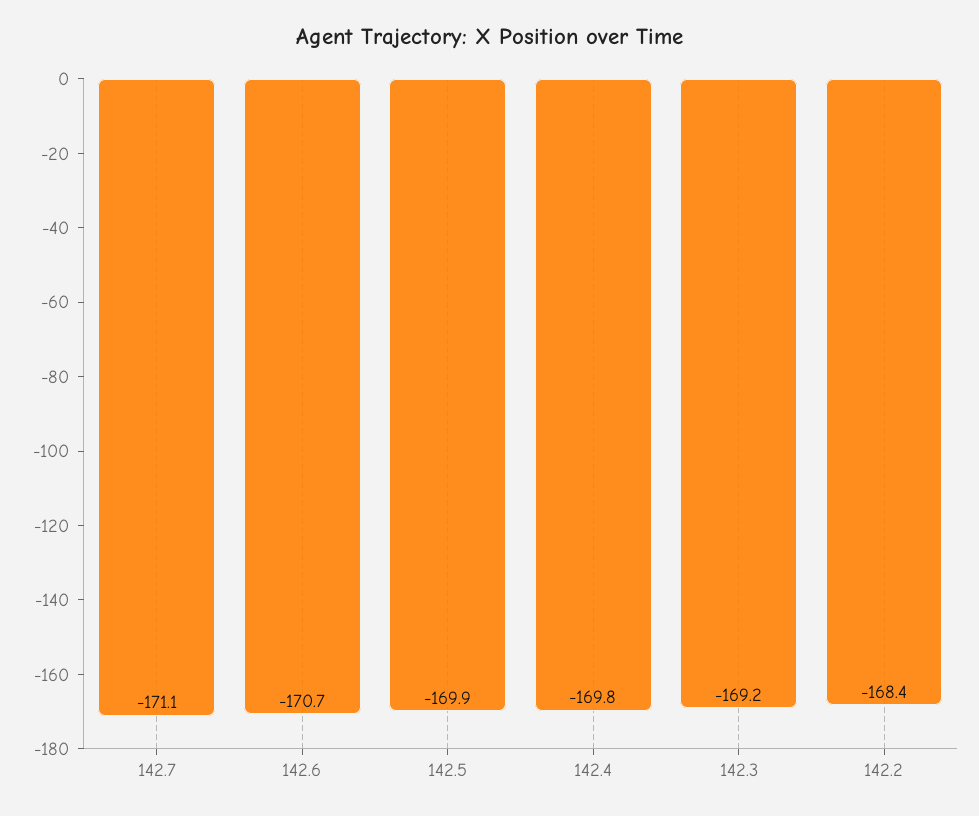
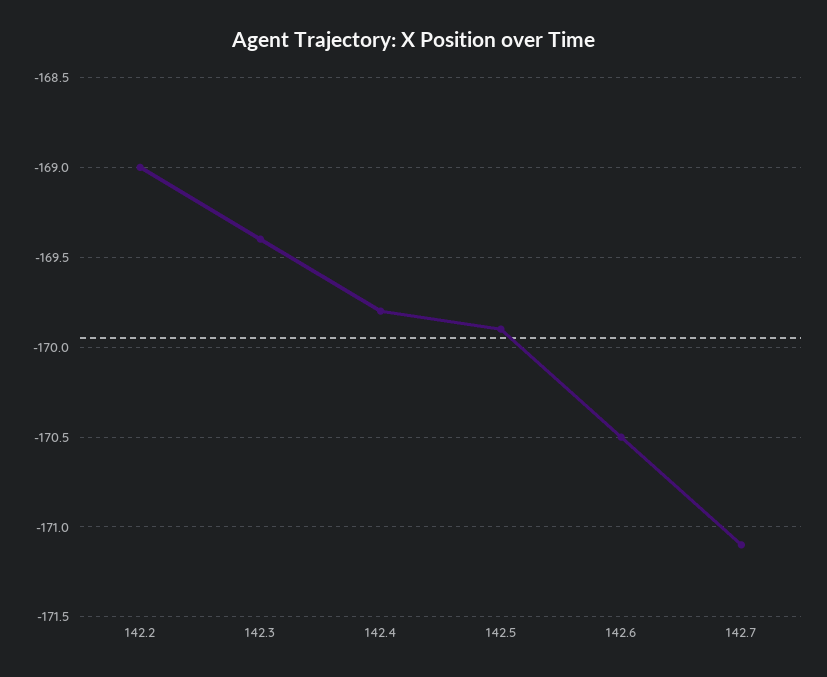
  {
    "142.7": -171.1,
-   "142.6": -170.7,
+   "142.6": -170.5,
    "142.5": -169.9,
    "142.4": -169.8,
-   "142.3": -169.2,
+   "142.3": -169.4,
-   "142.2": -168.4
+   "142.2": -169
  }

